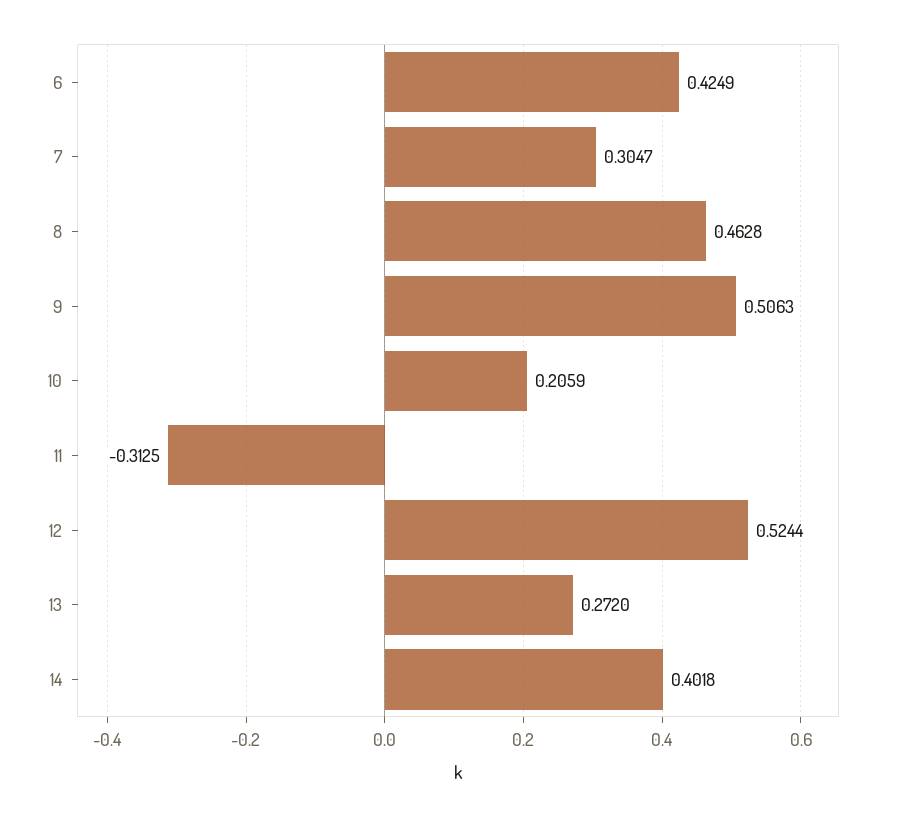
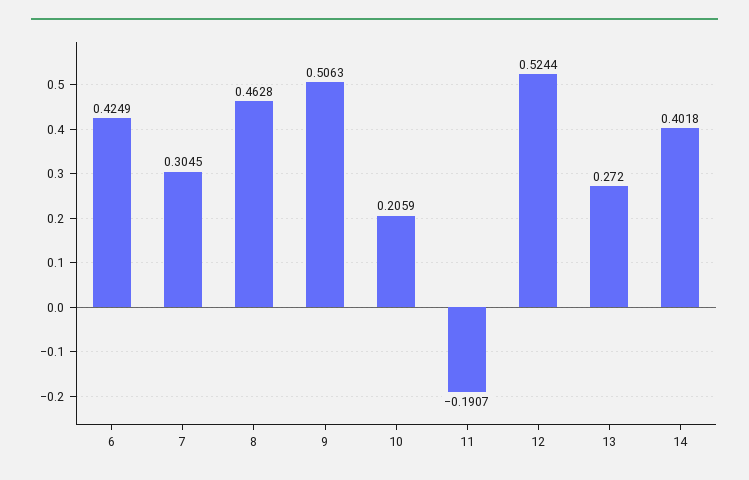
  {
    "6": 0.4249,
-   "7": 0.3047,
+   "7": 0.3045,
    "8": 0.4628,
    "9": 0.5063,
    "10": 0.2059,
-   "11": -0.3125,
+   "11": -0.1907,
    "12": 0.5244,
    "13": 0.272,
    "14": 0.4018
  }

